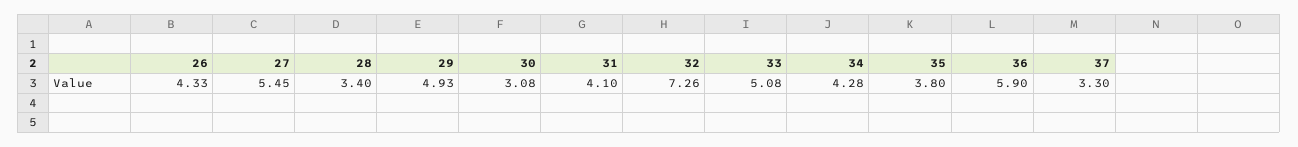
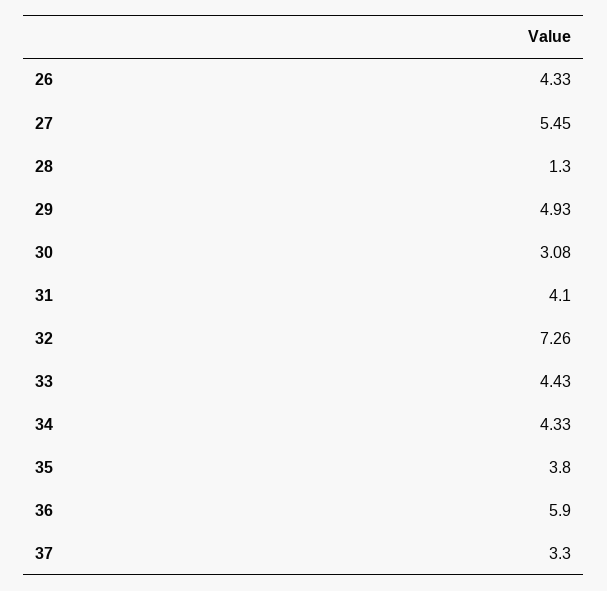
  {
    "26": 4.33,
    "27": 5.45,
-   "28": 3.4,
+   "28": 1.3,
    "29": 4.93,
    "30": 3.08,
    "31": 4.1,
    "32": 7.26,
-   "33": 5.08,
+   "33": 4.43,
-   "34": 4.28,
+   "34": 4.33,
    "35": 3.8,
    "36": 5.9,
    "37": 3.3
  }

